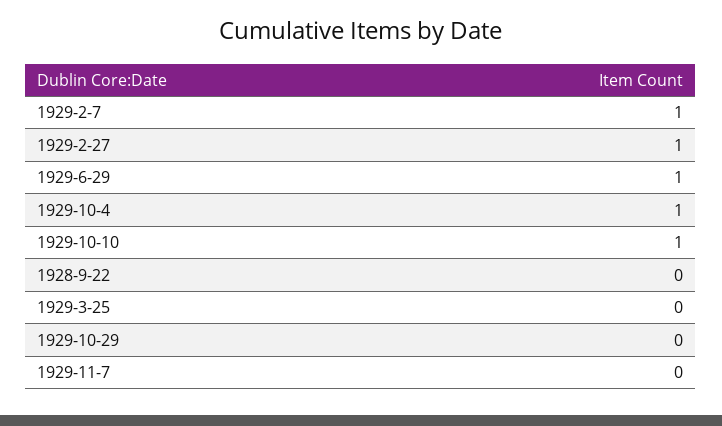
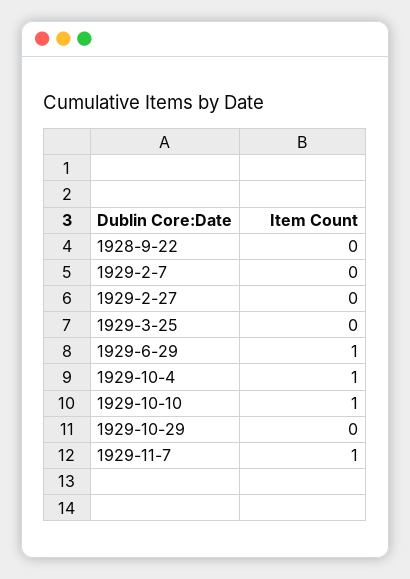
  {
-   "1929-2-7": 1,
+   "1929-2-7": 0,
-   "1929-2-27": 1,
+   "1929-2-27": 0,
    "1929-6-29": 1,
    "1929-10-4": 1,
    "1929-10-10": 1,
    "1928-9-22": 0,
    "1929-3-25": 0,
    "1929-10-29": 0,
-   "1929-11-7": 0
+   "1929-11-7": 1
  }

